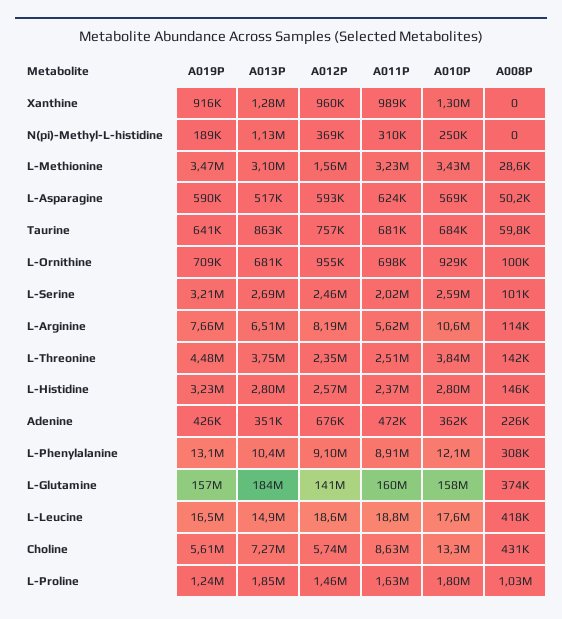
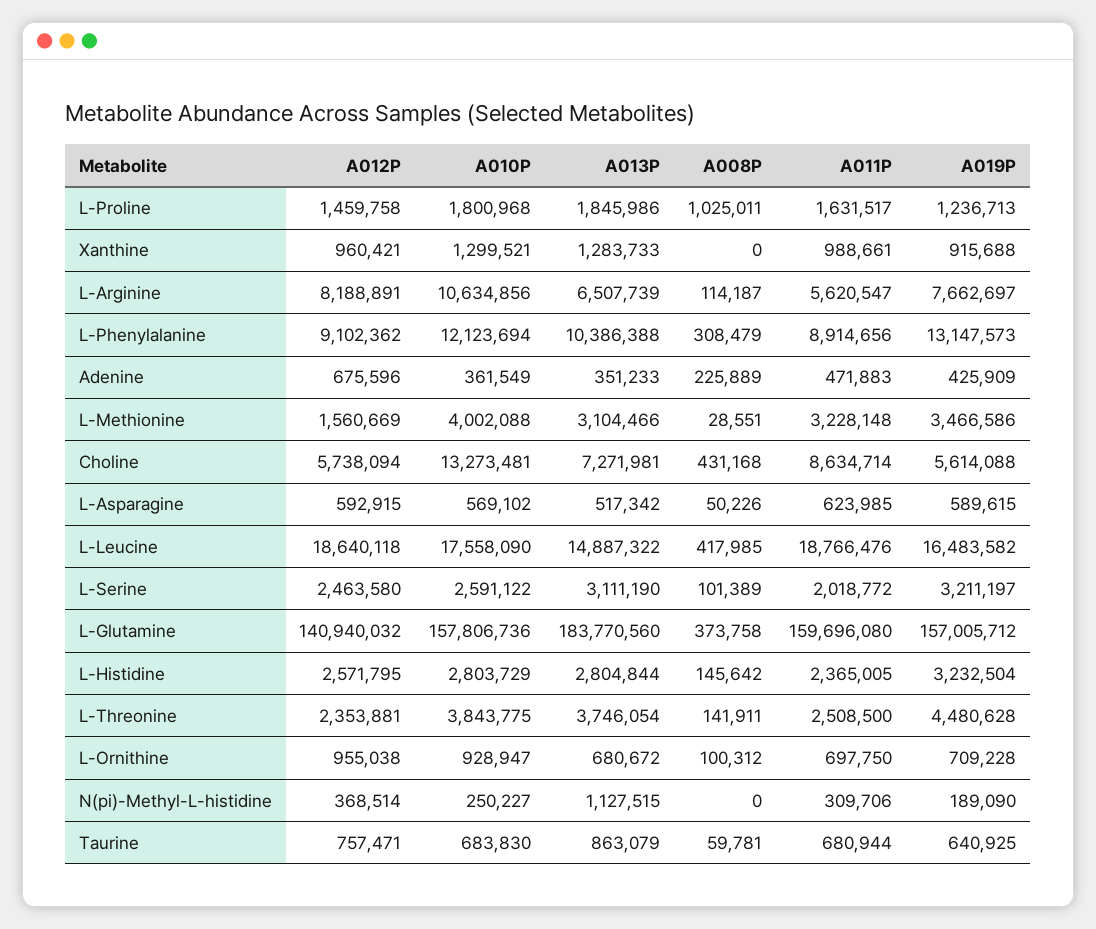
  {
    "A019P": {
      "Xanthine": 915688,
      "N(pi)-Methyl-L-histidine": 189090,
      "L-Methionine": 3466586,
      "L-Asparagine": 589615,
      "Taurine": 640925,
      "L-Ornithine": 709228,
      "L-Serine": 3211197,
      "L-Arginine": 7662697,
      "L-Threonine": 4480628,
      "L-Histidine": 3232504,
      "Adenine": 425909,
      "L-Phenylalanine": 13147573,
      "L-Glutamine": 157005712,
      "L-Leucine": 16483582,
      "Choline": 5614088,
      "L-Proline": 1236713
    },
    "A013P": {
      "Xanthine": 1283733,
      "N(pi)-Methyl-L-histidine": 1127515,
      "L-Methionine": 3104466,
      "L-Asparagine": 517342,
      "Taurine": 863079,
      "L-Ornithine": 680672,
-     "L-Serine": 2690000,
+     "L-Serine": 3111190,
      "L-Arginine": 6507739,
      "L-Threonine": 3746054,
      "L-Histidine": 2804844,
      "Adenine": 351233,
      "L-Phenylalanine": 10386388,
      "L-Glutamine": 183770560,
      "L-Leucine": 14887322,
      "Choline": 7271981,
      "L-Proline": 1845986
    },
    "A012P": {
      "Xanthine": 960421,
      "N(pi)-Methyl-L-histidine": 368514,
      "L-Methionine": 1560669,
      "L-Asparagine": 592915,
      "Taurine": 757471,
      "L-Ornithine": 955038,
      "L-Serine": 2463580,
      "L-Arginine": 8188891,
      "L-Threonine": 2353881,
      "L-Histidine": 2571795,
      "Adenine": 675596,
      "L-Phenylalanine": 9102362,
      "L-Glutamine": 140940032,
      "L-Leucine": 18640118,
      "Choline": 5738094,
      "L-Proline": 1459758
    },
    "A011P": {
      "Xanthine": 988661,
      "N(pi)-Methyl-L-histidine": 309706,
      "L-Methionine": 3228148,
      "L-Asparagine": 623985,
      "Taurine": 680944,
      "L-Ornithine": 697750,
      "L-Serine": 2018772,
      "L-Arginine": 5620547,
      "L-Threonine": 2508500,
      "L-Histidine": 2365005,
      "Adenine": 471883,
      "L-Phenylalanine": 8914656,
      "L-Glutamine": 159696080,
      "L-Leucine": 18766476,
      "Choline": 8634714,
      "L-Proline": 1631517
    },
    "A010P": {
      "Xanthine": 1299521,
      "N(pi)-Methyl-L-histidine": 250227,
-     "L-Methionine": 3430000,
+     "L-Methionine": 4002088,
      "L-Asparagine": 569102,
      "Taurine": 683830,
      "L-Ornithine": 928947,
      "L-Serine": 2591122,
      "L-Arginine": 10634856,
      "L-Threonine": 3843775,
      "L-Histidine": 2803729,
      "Adenine": 361549,
      "L-Phenylalanine": 12123694,
      "L-Glutamine": 157806736,
      "L-Leucine": 17558090,
      "Choline": 13273481,
      "L-Proline": 1800968
    },
    "A008P": {
      "Xanthine": 0,
      "N(pi)-Methyl-L-histidine": 0,
      "L-Methionine": 28551,
      "L-Asparagine": 50226,
      "Taurine": 59781,
      "L-Ornithine": 100312,
      "L-Serine": 101389,
      "L-Arginine": 114187,
      "L-Threonine": 141911,
      "L-Histidine": 145642,
      "Adenine": 225889,
      "L-Phenylalanine": 308479,
      "L-Glutamine": 373758,
      "L-Leucine": 417985,
      "Choline": 431168,
      "L-Proline": 1025011
    }
  }

